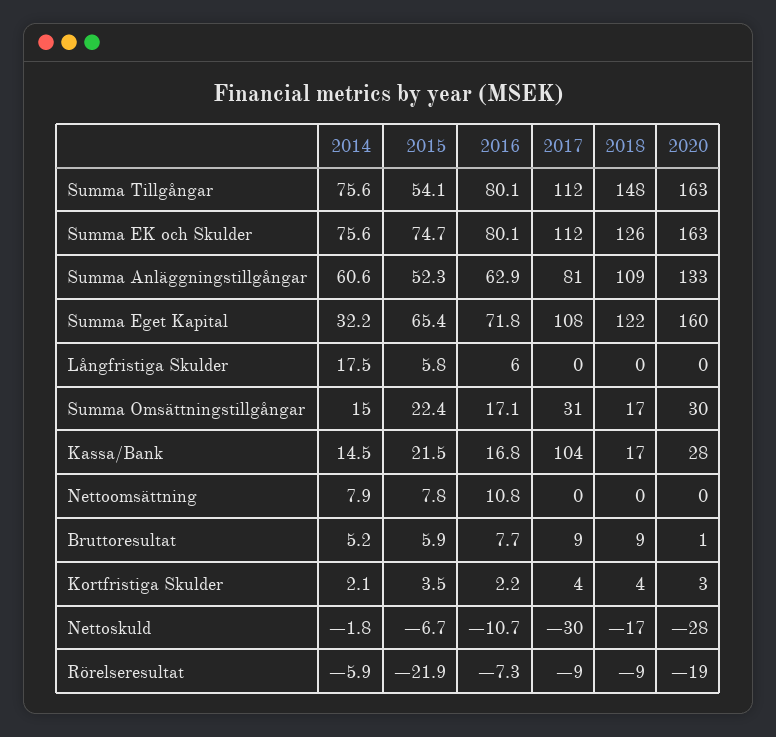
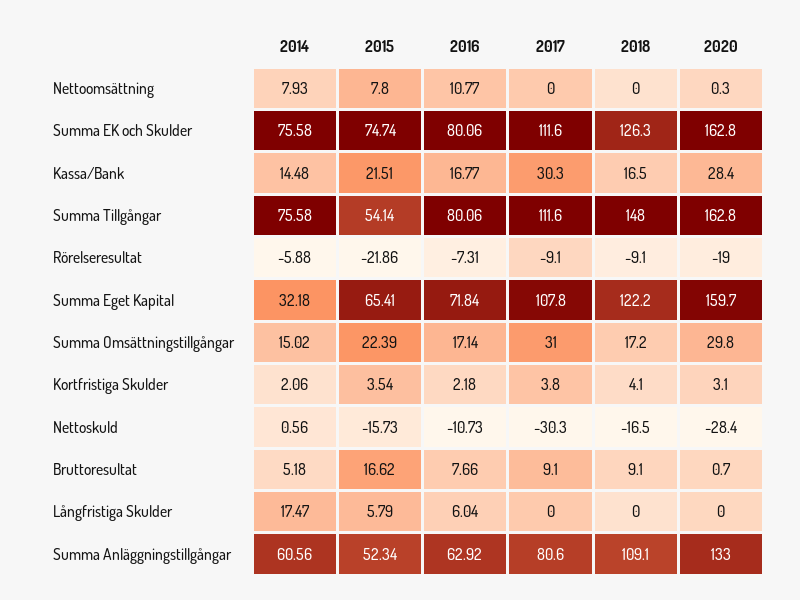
  {
    "2014": {
      "Summa Tillgångar": 75.58,
      "Summa EK och Skulder": 75.58,
      "Summa Anläggningstillgångar": 60.56,
      "Summa Eget Kapital": 32.18,
      "Långfristiga Skulder": 17.47,
      "Summa Omsättningstillgångar": 15.02,
      "Kassa/Bank": 14.48,
      "Nettoomsättning": 7.93,
      "Bruttoresultat": 5.18,
      "Kortfristiga Skulder": 2.06,
-     "Nettoskuld": -1.8,
+     "Nettoskuld": 0.56,
      "Rörelseresultat": -5.88
    },
    "2015": {
      "Summa Tillgångar": 54.14,
      "Summa EK och Skulder": 74.74,
      "Summa Anläggningstillgångar": 52.34,
      "Summa Eget Kapital": 65.41,
      "Långfristiga Skulder": 5.79,
      "Summa Omsättningstillgångar": 22.39,
      "Kassa/Bank": 21.51,
      "Nettoomsättning": 7.8,
-     "Bruttoresultat": 5.9,
+     "Bruttoresultat": 16.62,
      "Kortfristiga Skulder": 3.54,
-     "Nettoskuld": -6.7,
+     "Nettoskuld": -15.73,
      "Rörelseresultat": -21.86
    },
    "2016": {
      "Summa Tillgångar": 80.06,
      "Summa EK och Skulder": 80.06,
      "Summa Anläggningstillgångar": 62.92,
      "Summa Eget Kapital": 71.84,
      "Långfristiga Skulder": 6.04,
      "Summa Omsättningstillgångar": 17.14,
      "Kassa/Bank": 16.77,
      "Nettoomsättning": 10.77,
      "Bruttoresultat": 7.66,
      "Kortfristiga Skulder": 2.18,
      "Nettoskuld": -10.73,
      "Rörelseresultat": -7.31
    },
    "2017": {
      "Summa Tillgångar": 111.6,
      "Summa EK och Skulder": 111.6,
      "Summa Anläggningstillgångar": 80.6,
      "Summa Eget Kapital": 107.8,
      "Långfristiga Skulder": 0,
      "Summa Omsättningstillgångar": 31,
-     "Kassa/Bank": 104,
+     "Kassa/Bank": 30.3,
      "Nettoomsättning": 0,
      "Bruttoresultat": 9.1,
      "Kortfristiga Skulder": 3.8,
      "Nettoskuld": -30.3,
      "Rörelseresultat": -9.1
    },
    "2018": {
      "Summa Tillgångar": 148,
      "Summa EK och Skulder": 126.3,
      "Summa Anläggningstillgångar": 109.1,
      "Summa Eget Kapital": 122.2,
      "Långfristiga Skulder": 0,
      "Summa Omsättningstillgångar": 17.2,
      "Kassa/Bank": 16.5,
      "Nettoomsättning": 0,
      "Bruttoresultat": 9.1,
      "Kortfristiga Skulder": 4.1,
      "Nettoskuld": -16.5,
      "Rörelseresultat": -9.1
    },
    "2020": {
      "Summa Tillgångar": 162.8,
      "Summa EK och Skulder": 162.8,
      "Summa Anläggningstillgångar": 133,
      "Summa Eget Kapital": 159.7,
      "Långfristiga Skulder": 0,
      "Summa Omsättningstillgångar": 29.8,
      "Kassa/Bank": 28.4,
      "Nettoomsättning": 0.3,
      "Bruttoresultat": 0.7,
      "Kortfristiga Skulder": 3.1,
      "Nettoskuld": -28.4,
      "Rörelseresultat": -19
    }
  }

